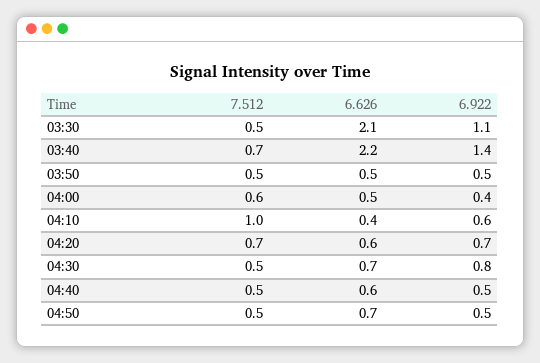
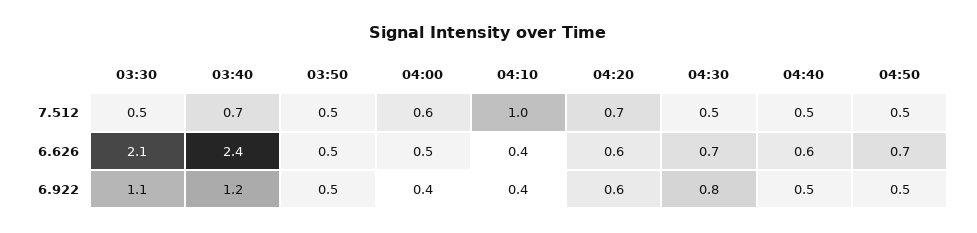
  {
    "7.512": {
      "03:30": 0.5,
      "03:40": 0.7,
      "03:50": 0.5,
      "04:00": 0.6,
      "04:10": 1,
      "04:20": 0.7,
      "04:30": 0.5,
      "04:40": 0.5,
      "04:50": 0.5
    },
    "6.626": {
      "03:30": 2.1,
-     "03:40": 2.2,
+     "03:40": 2.4,
      "03:50": 0.5,
      "04:00": 0.5,
      "04:10": 0.4,
      "04:20": 0.6,
      "04:30": 0.7,
      "04:40": 0.6,
      "04:50": 0.7
    },
    "6.922": {
      "03:30": 1.1,
-     "03:40": 1.4,
+     "03:40": 1.2,
      "03:50": 0.5,
      "04:00": 0.4,
-     "04:10": 0.6,
+     "04:10": 0.4,
-     "04:20": 0.7,
+     "04:20": 0.6,
      "04:30": 0.8,
      "04:40": 0.5,
      "04:50": 0.5
    }
  }

